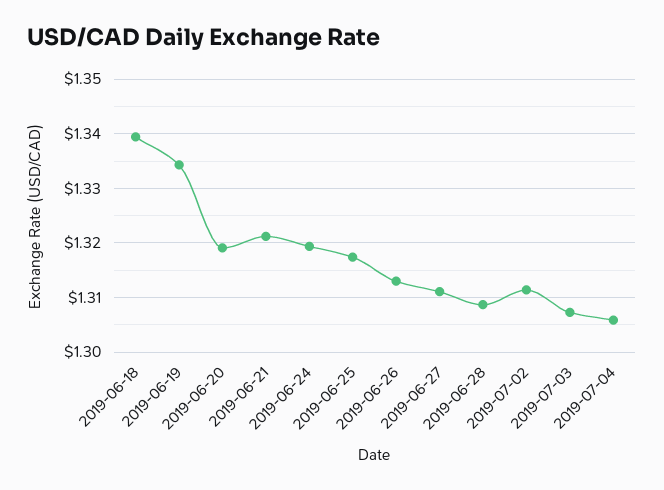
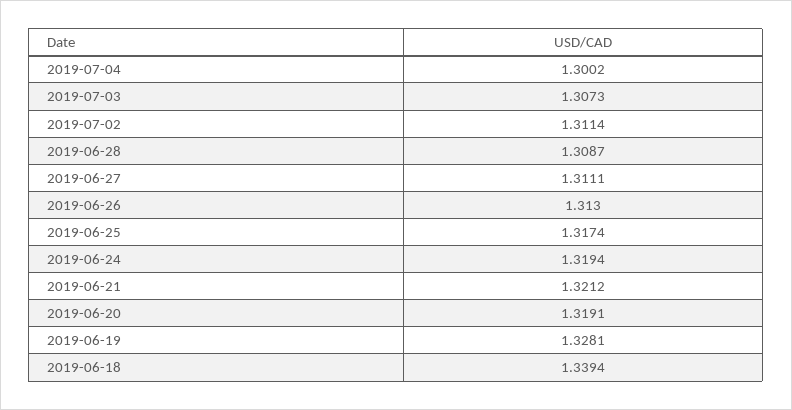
  {
    "2019-06-18": 1.3394,
-   "2019-06-19": 1.334,
+   "2019-06-19": 1.3281,
    "2019-06-20": 1.3191,
    "2019-06-21": 1.3212,
    "2019-06-24": 1.3194,
    "2019-06-25": 1.3174,
    "2019-06-26": 1.313,
    "2019-06-27": 1.3111,
    "2019-06-28": 1.3087,
    "2019-07-02": 1.3114,
    "2019-07-03": 1.3073,
-   "2019-07-04": 1.306
+   "2019-07-04": 1.3002
  }

